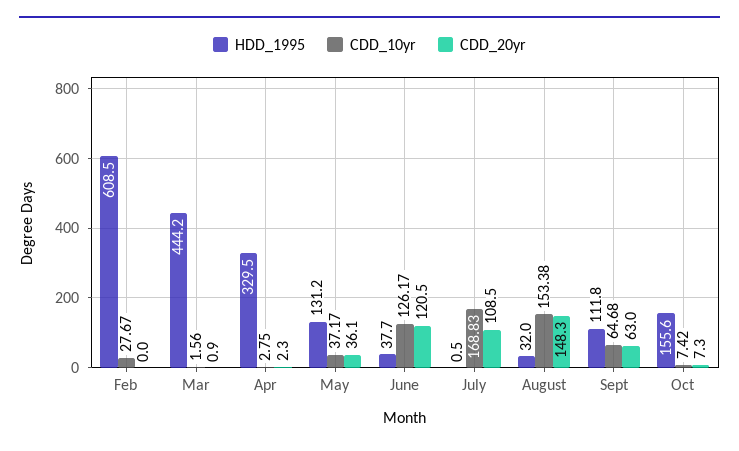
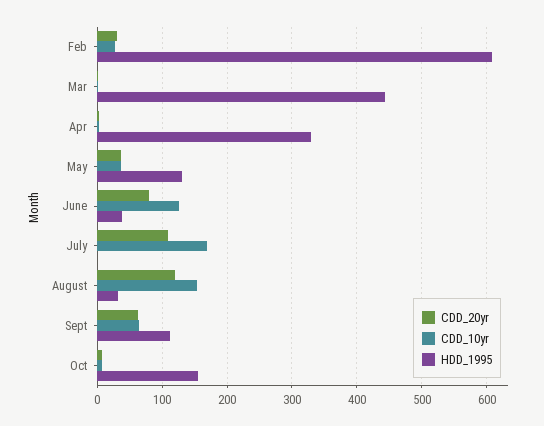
  {
    "HDD_1995": {
      "Feb": 608.5,
      "Mar": 444.2,
      "Apr": 329.5,
      "May": 131.2,
      "June": 37.7,
      "July": 0.5,
      "August": 32,
      "Sept": 111.8,
      "Oct": 155.6
    },
    "CDD_10yr": {
      "Feb": 27.67,
      "Mar": 1.56,
      "Apr": 2.75,
      "May": 37.17,
      "June": 126.17,
      "July": 168.83,
      "August": 153.38,
      "Sept": 64.68,
      "Oct": 7.42
    },
    "CDD_20yr": {
-     "Feb": 0,
+     "Feb": 30,
      "Mar": 0.9,
      "Apr": 2.3,
      "May": 36.1,
-     "June": 120.5,
+     "June": 80,
      "July": 108.5,
-     "August": 148.3,
+     "August": 120,
      "Sept": 63,
      "Oct": 7.3
    }
  }

